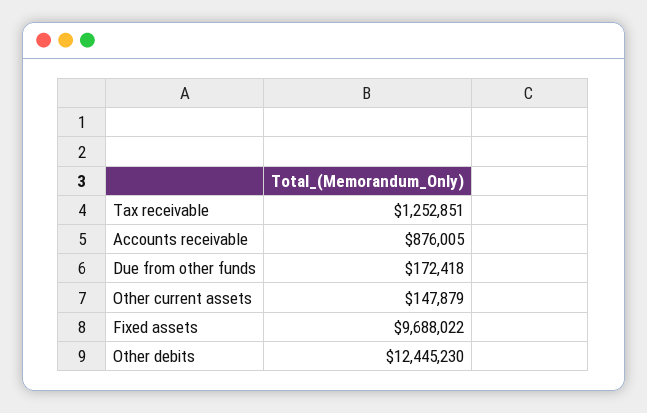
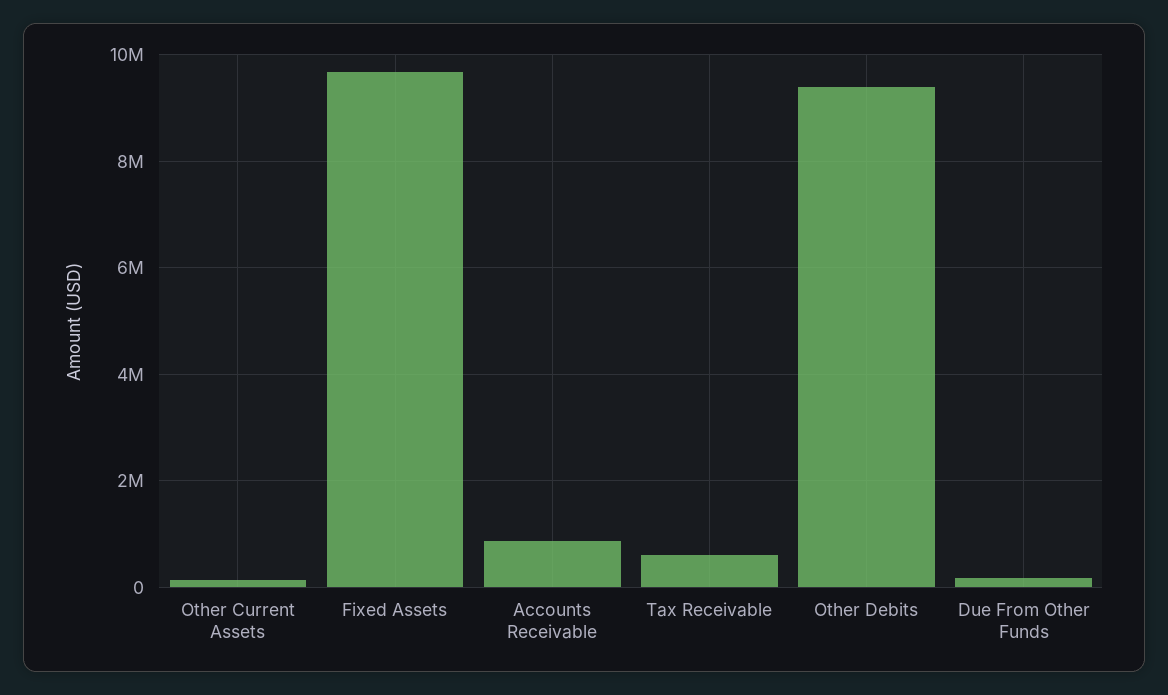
  {
-   "Tax receivable": 1252851,
+   "Tax receivable": 600000,
    "Accounts receivable": 876005,
    "Due from other funds": 172418,
    "Other current assets": 147879,
    "Fixed assets": 9688022,
-   "Other debits": 12445230
+   "Other debits": 9400000
  }

